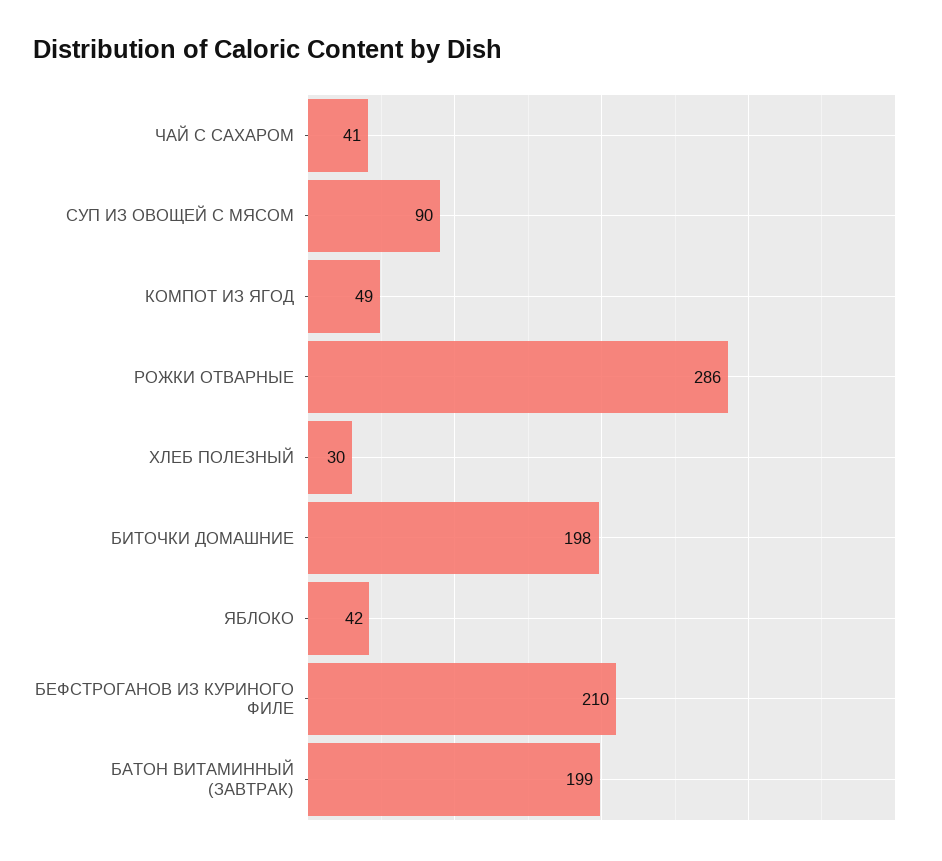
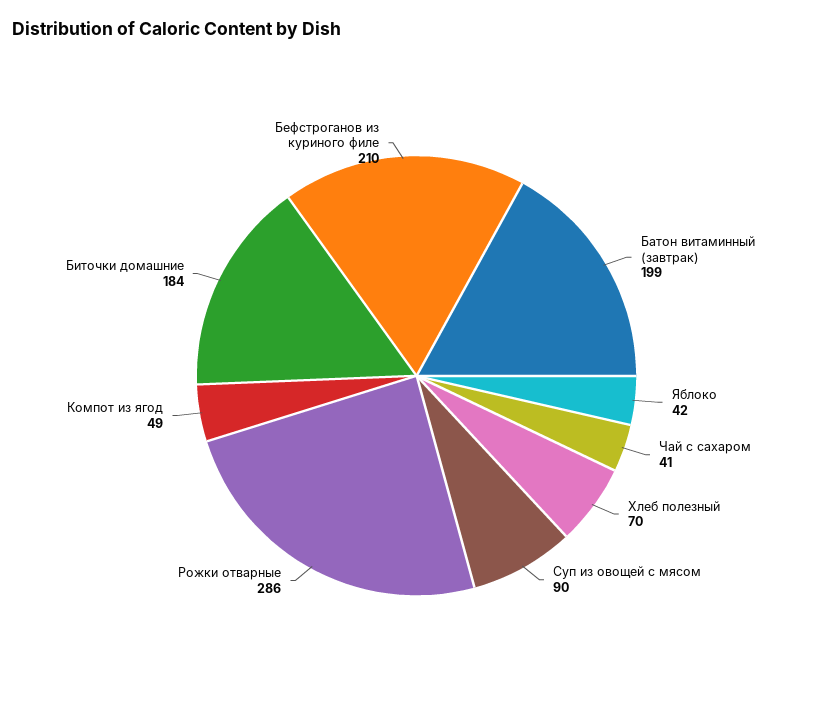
  {
    "ЧАЙ С САХАРОМ": 41,
    "СУП ИЗ ОВОЩЕЙ С МЯСОМ": 90,
    "КОМПОТ ИЗ ЯГОД": 49,
    "РОЖКИ ОТВАРНЫЕ": 286,
-   "ХЛЕБ ПОЛЕЗНЫЙ": 30,
+   "ХЛЕБ ПОЛЕЗНЫЙ": 70,
-   "БИТОЧКИ ДОМАШНИЕ": 198,
+   "БИТОЧКИ ДОМАШНИЕ": 184,
    "ЯБЛОКО": 42,
    "БЕФСТРОГАНОВ ИЗ КУРИНОГО ФИЛЕ": 210,
    "БАТОН ВИТАМИННЫЙ (ЗАВТРАК)": 199
  }

